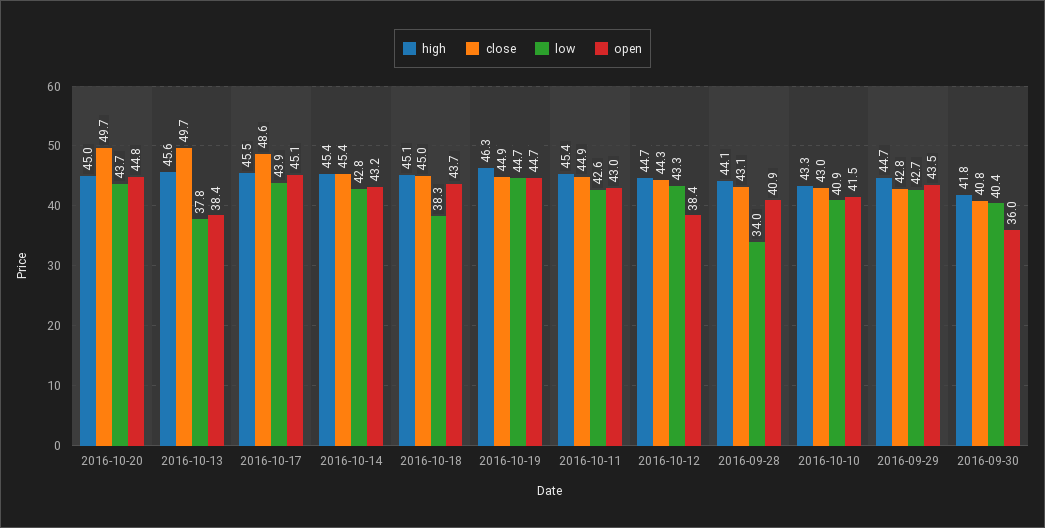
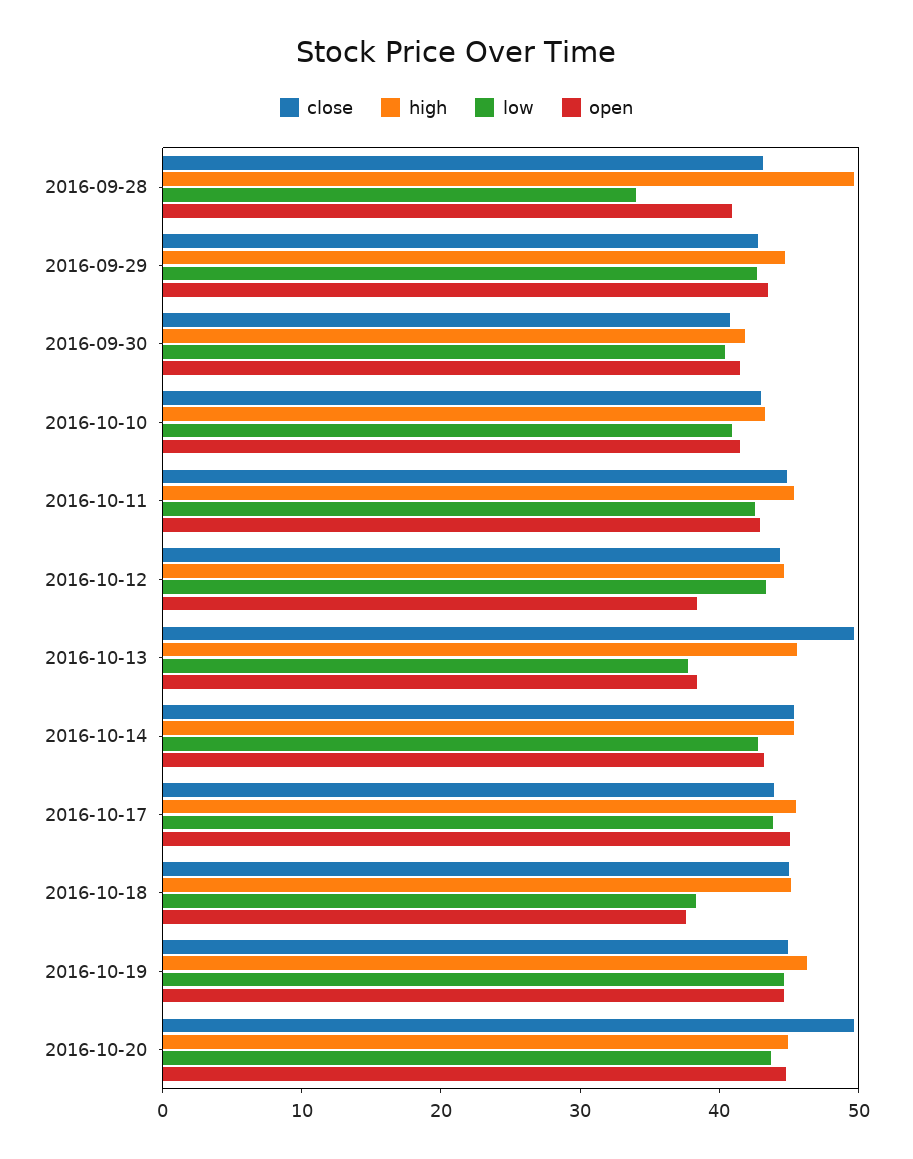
  {
    "high": {
      "2016-10-20": 45,
      "2016-10-13": 45.6,
      "2016-10-17": 45.5,
      "2016-10-14": 45.4,
      "2016-10-18": 45.1,
      "2016-10-19": 46.3,
      "2016-10-11": 45.4,
      "2016-10-12": 44.7,
-     "2016-09-28": 44.1,
+     "2016-09-28": 50,
      "2016-10-10": 43.3,
      "2016-09-29": 44.7,
      "2016-09-30": 41.8
    },
    "close": {
      "2016-10-20": 49.7,
      "2016-10-13": 49.7,
-     "2016-10-17": 48.6,
+     "2016-10-17": 44,
      "2016-10-14": 45.4,
      "2016-10-18": 45,
      "2016-10-19": 44.9,
      "2016-10-11": 44.9,
      "2016-10-12": 44.3,
      "2016-09-28": 43.1,
      "2016-10-10": 43,
      "2016-09-29": 42.8,
      "2016-09-30": 40.8
    },
    "low": {
      "2016-10-20": 43.7,
      "2016-10-13": 37.8,
      "2016-10-17": 43.9,
      "2016-10-14": 42.8,
      "2016-10-18": 38.3,
      "2016-10-19": 44.7,
      "2016-10-11": 42.6,
      "2016-10-12": 43.3,
      "2016-09-28": 34,
      "2016-10-10": 40.9,
      "2016-09-29": 42.7,
      "2016-09-30": 40.4
    },
    "open": {
      "2016-10-20": 44.8,
      "2016-10-13": 38.4,
      "2016-10-17": 45.1,
      "2016-10-14": 43.2,
-     "2016-10-18": 43.7,
+     "2016-10-18": 38,
      "2016-10-19": 44.7,
      "2016-10-11": 43,
      "2016-10-12": 38.4,
      "2016-09-28": 40.9,
      "2016-10-10": 41.5,
      "2016-09-29": 43.5,
-     "2016-09-30": 36
+     "2016-09-30": 42
    }
  }

